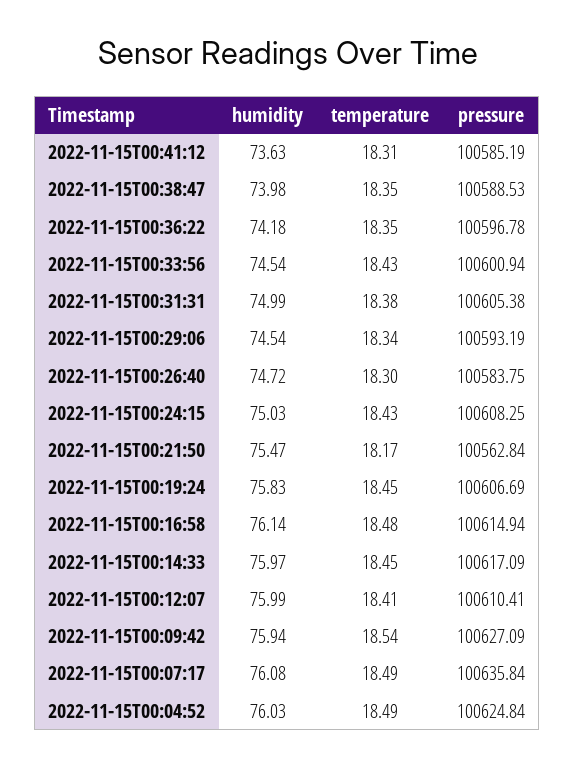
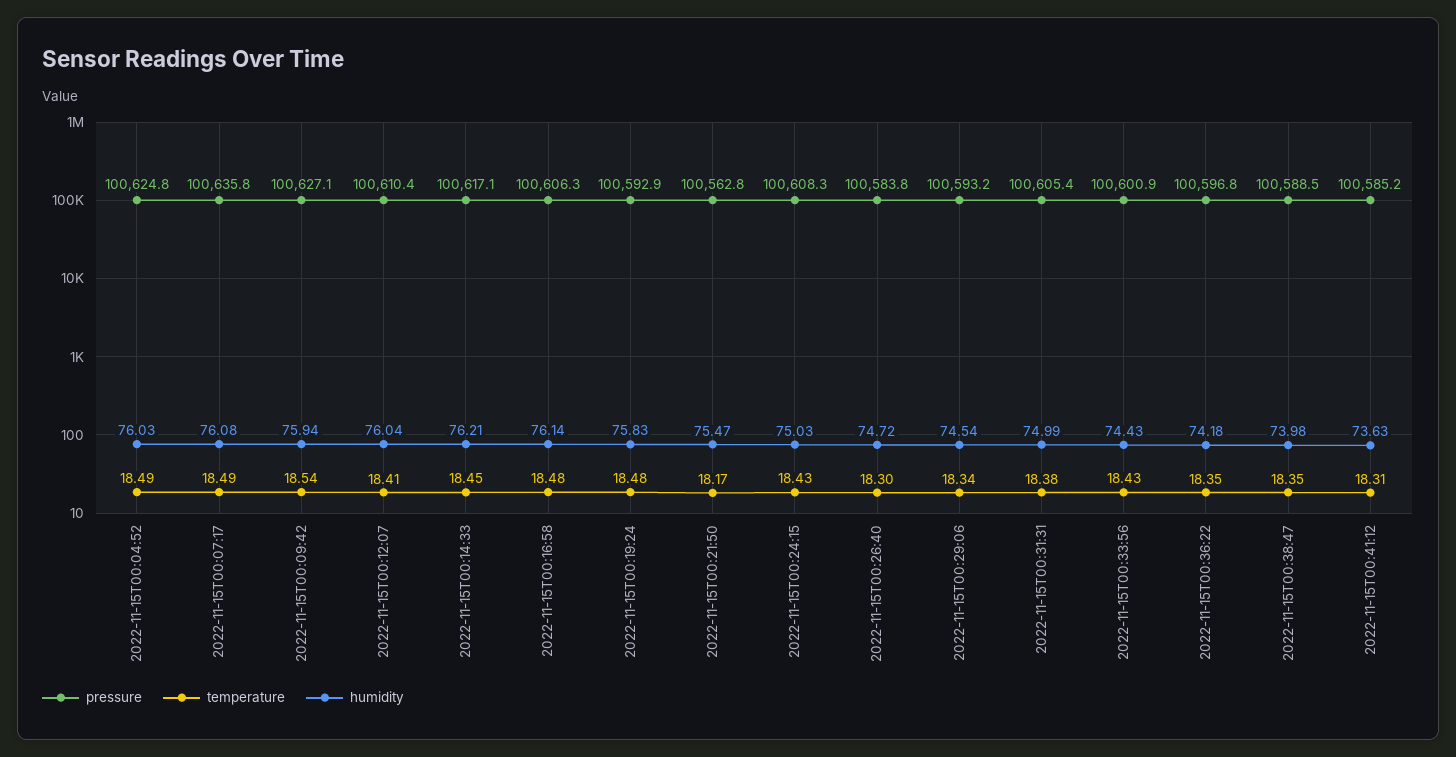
  {
    "humidity": {
      "2022-11-15T00:41:12": 73.63,
      "2022-11-15T00:38:47": 73.98,
      "2022-11-15T00:36:22": 74.18,
-     "2022-11-15T00:33:56": 74.54,
+     "2022-11-15T00:33:56": 74.43,
      "2022-11-15T00:31:31": 74.99,
      "2022-11-15T00:29:06": 74.54,
      "2022-11-15T00:26:40": 74.72,
      "2022-11-15T00:24:15": 75.03,
      "2022-11-15T00:21:50": 75.47,
      "2022-11-15T00:19:24": 75.83,
      "2022-11-15T00:16:58": 76.14,
-     "2022-11-15T00:14:33": 75.97,
+     "2022-11-15T00:14:33": 76.21,
-     "2022-11-15T00:12:07": 75.99,
+     "2022-11-15T00:12:07": 76.04,
      "2022-11-15T00:09:42": 75.94,
      "2022-11-15T00:07:17": 76.08,
      "2022-11-15T00:04:52": 76.03
    },
    "temperature": {
      "2022-11-15T00:41:12": 18.31,
      "2022-11-15T00:38:47": 18.35,
      "2022-11-15T00:36:22": 18.35,
      "2022-11-15T00:33:56": 18.43,
      "2022-11-15T00:31:31": 18.38,
      "2022-11-15T00:29:06": 18.34,
      "2022-11-15T00:26:40": 18.3,
      "2022-11-15T00:24:15": 18.43,
      "2022-11-15T00:21:50": 18.17,
-     "2022-11-15T00:19:24": 18.45,
+     "2022-11-15T00:19:24": 18.48,
      "2022-11-15T00:16:58": 18.48,
      "2022-11-15T00:14:33": 18.45,
      "2022-11-15T00:12:07": 18.41,
      "2022-11-15T00:09:42": 18.54,
      "2022-11-15T00:07:17": 18.49,
      "2022-11-15T00:04:52": 18.49
    },
    "pressure": {
      "2022-11-15T00:41:12": 100585.19,
      "2022-11-15T00:38:47": 100588.53,
      "2022-11-15T00:36:22": 100596.78,
      "2022-11-15T00:33:56": 100600.94,
      "2022-11-15T00:31:31": 100605.38,
      "2022-11-15T00:29:06": 100593.19,
      "2022-11-15T00:26:40": 100583.75,
      "2022-11-15T00:24:15": 100608.25,
      "2022-11-15T00:21:50": 100562.84,
-     "2022-11-15T00:19:24": 100606.69,
+     "2022-11-15T00:19:24": 100592.9,
-     "2022-11-15T00:16:58": 100614.94,
+     "2022-11-15T00:16:58": 100606.3,
      "2022-11-15T00:14:33": 100617.09,
      "2022-11-15T00:12:07": 100610.41,
      "2022-11-15T00:09:42": 100627.09,
      "2022-11-15T00:07:17": 100635.84,
      "2022-11-15T00:04:52": 100624.84
    }
  }

